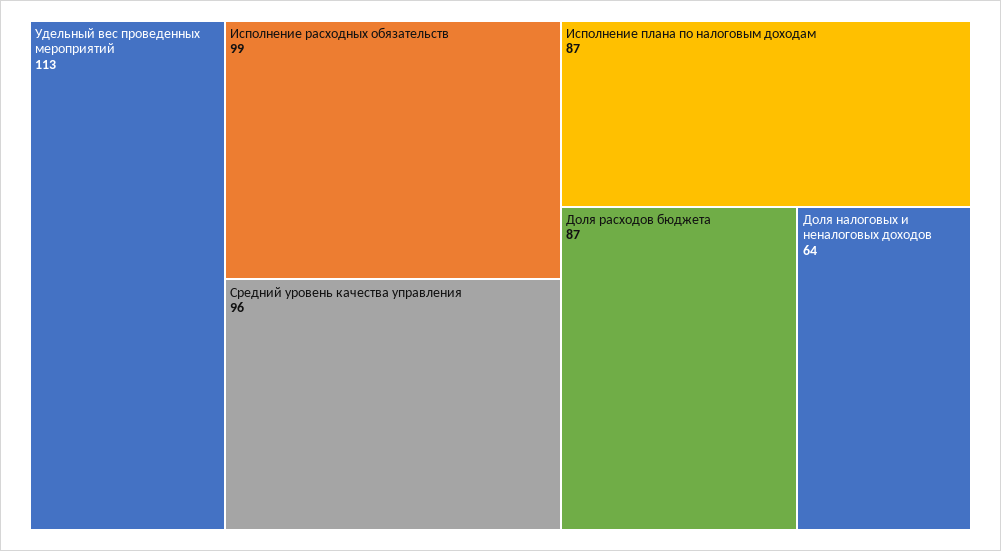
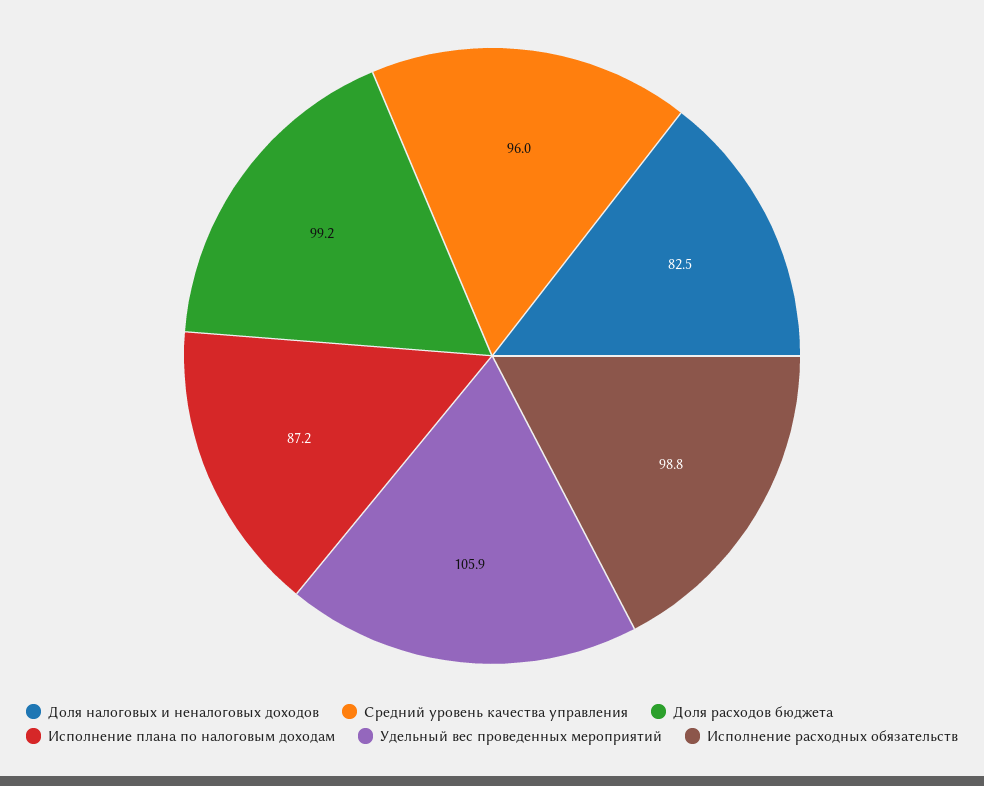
  {
-   "Удельный вес проведенных мероприятий": 113,
+   "Удельный вес проведенных мероприятий": 105.9,
    "Исполнение расходных обязательств": 98.8,
    "Средний уровень качества управления": 96,
    "Исполнение плана по налоговым доходам": 87.2,
-   "Доля расходов бюджета": 87,
+   "Доля расходов бюджета": 99.2,
-   "Доля налоговых и неналоговых доходов": 64
+   "Доля налоговых и неналоговых доходов": 82.5
  }

